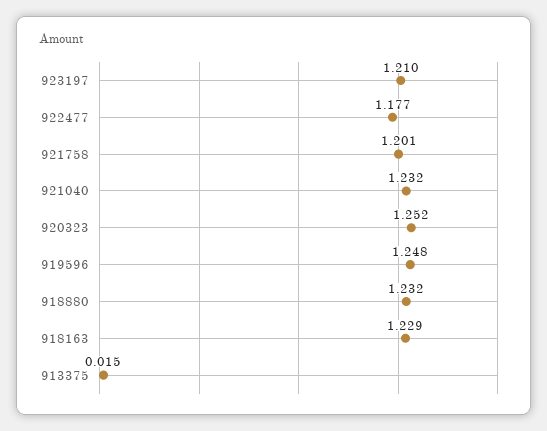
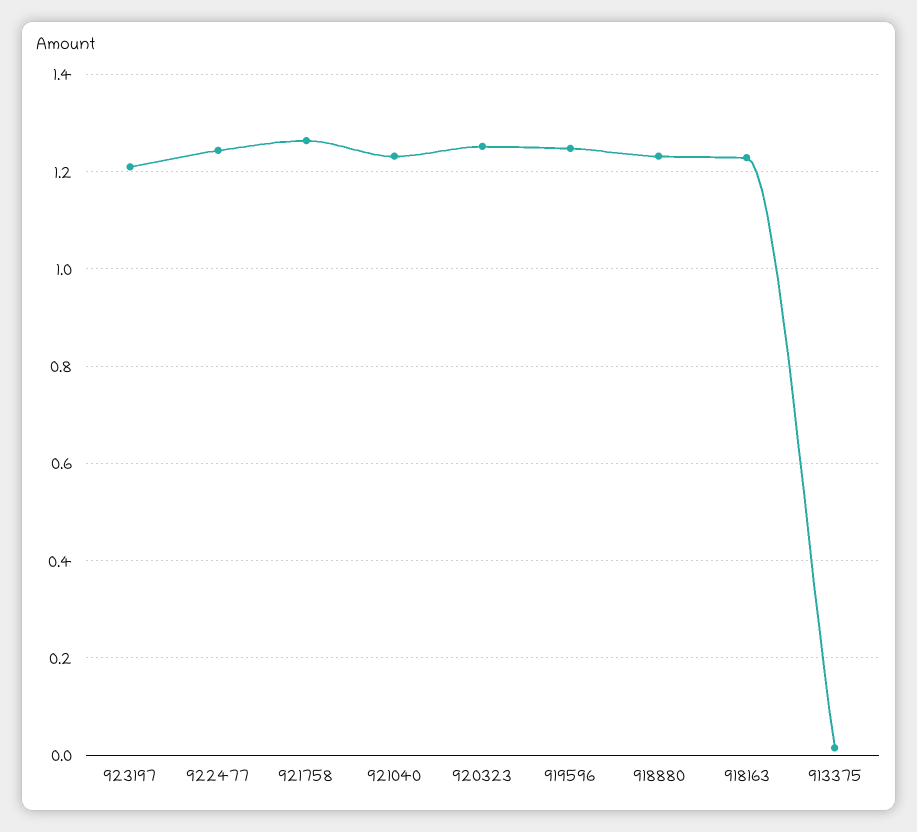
  {
    "923197": 1.21,
-   "922477": 1.177,
+   "922477": 1.24,
-   "921758": 1.201,
+   "921758": 1.26,
    "921040": 1.232,
    "920323": 1.252,
    "919596": 1.248,
    "918880": 1.232,
    "918163": 1.229,
    "913375": 0.015
  }

